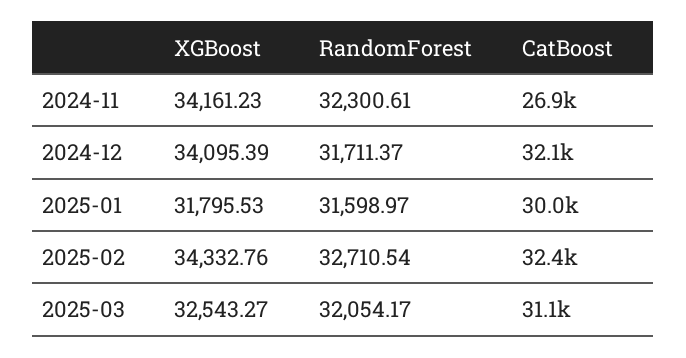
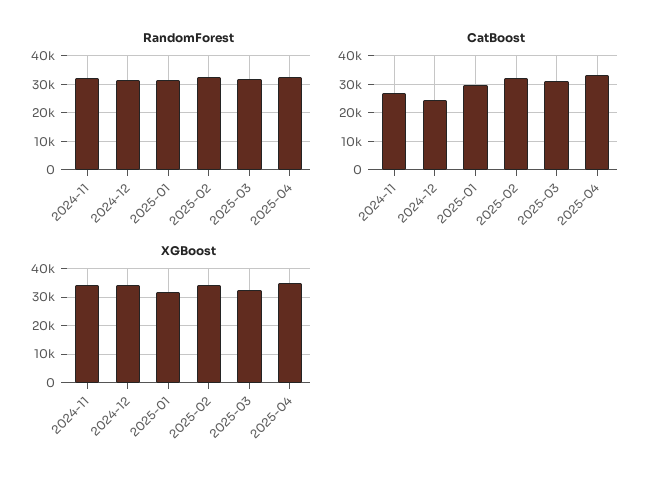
  {
    "XGBoost": {
      "2024-11": 34161.23,
      "2024-12": 34095.39,
      "2025-01": 31795.53,
      "2025-02": 34332.76,
-     "2025-03": 32543.27
+     "2025-03": 32543.27,
+     "2025-04": 35000
    },
    "RandomForest": {
      "2024-11": 32300.61,
      "2024-12": 31711.37,
      "2025-01": 31598.97,
      "2025-02": 32710.54,
-     "2025-03": 32054.17
+     "2025-03": 32054.17,
+     "2025-04": 32500
    },
    "CatBoost": {
      "2024-11": 26900,
-     "2024-12": 32100,
+     "2024-12": 25000,
      "2025-01": 30000,
      "2025-02": 32400,
-     "2025-03": 31100
+     "2025-03": 31100,
+     "2025-04": 32500
    }
  }

